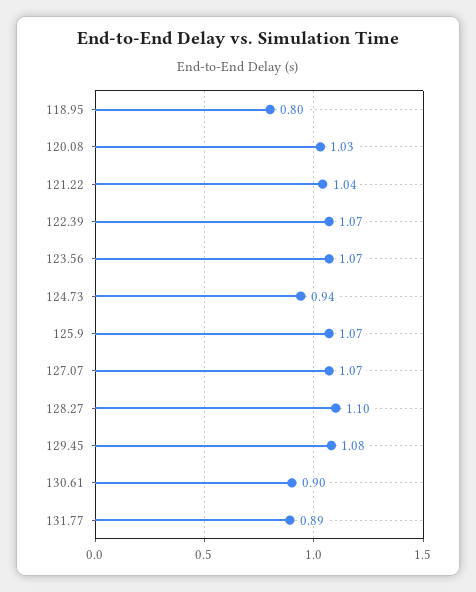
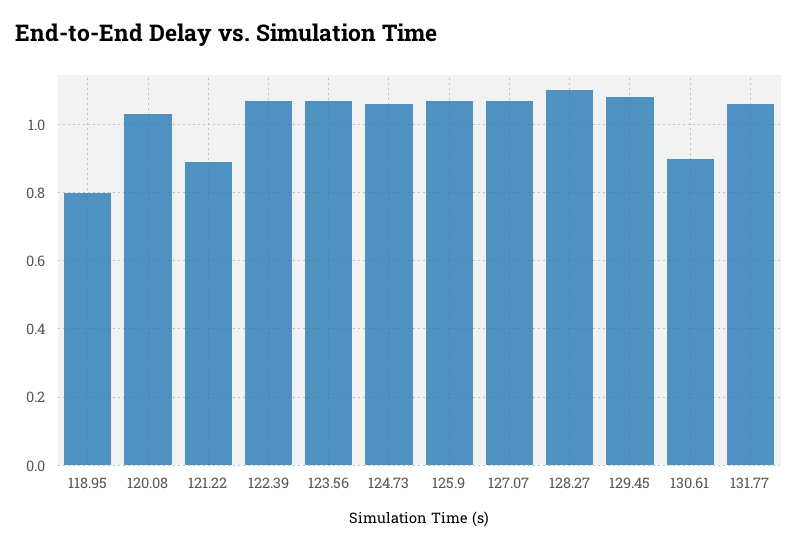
  {
    "118.95": 0.8,
    "120.08": 1.03,
-   "121.22": 1.04,
+   "121.22": 0.9,
    "122.39": 1.07,
    "123.56": 1.07,
-   "124.73": 0.94,
+   "124.73": 1.05,
    "125.9": 1.07,
    "127.07": 1.07,
    "128.27": 1.1,
    "129.45": 1.08,
    "130.61": 0.9,
-   "131.77": 0.89
+   "131.77": 1.05
  }

